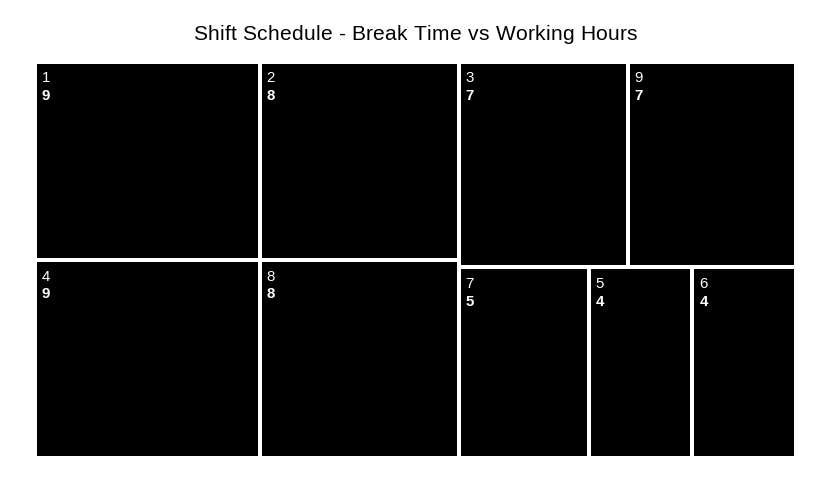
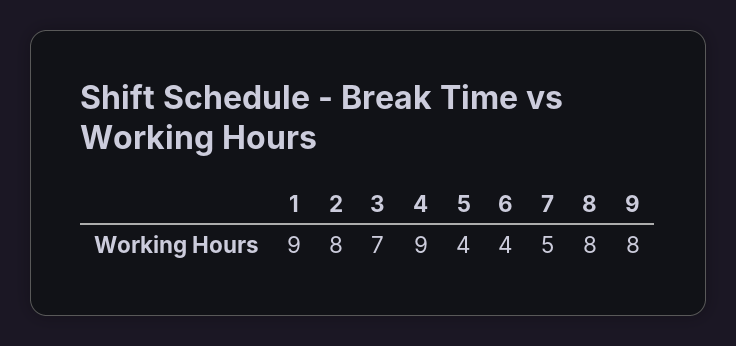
  {
    "1": 9,
    "4": 9,
    "2": 8,
    "8": 8,
    "3": 7,
-   "9": 7,
+   "9": 8,
    "7": 5,
    "5": 4,
    "6": 4
  }

